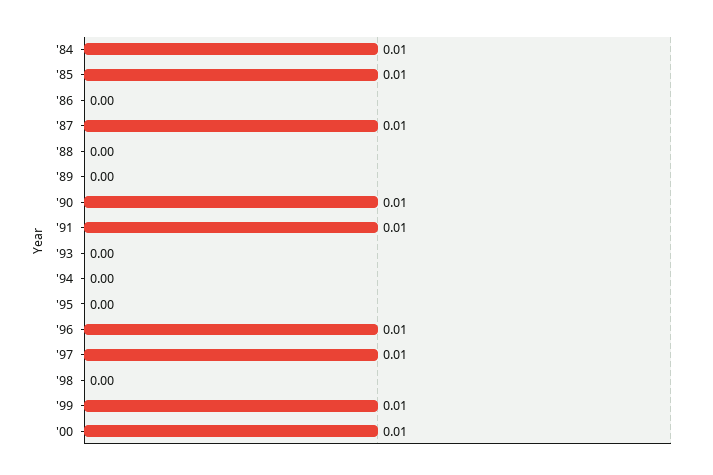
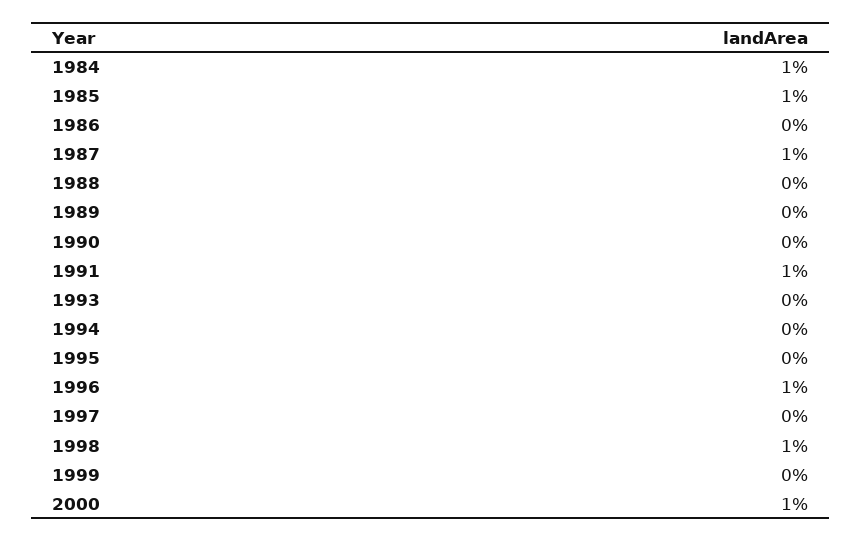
  {
    "'84": 0.01,
    "'85": 0.01,
    "'86": 0,
    "'87": 0.01,
    "'88": 0,
    "'89": 0,
-   "'90": 0.01,
+   "'90": 0,
    "'91": 0.01,
    "'93": 0,
    "'94": 0,
    "'95": 0,
    "'96": 0.01,
-   "'97": 0.01,
+   "'97": 0,
-   "'98": 0,
+   "'98": 0.01,
-   "'99": 0.01,
+   "'99": 0,
    "'00": 0.01
  }

